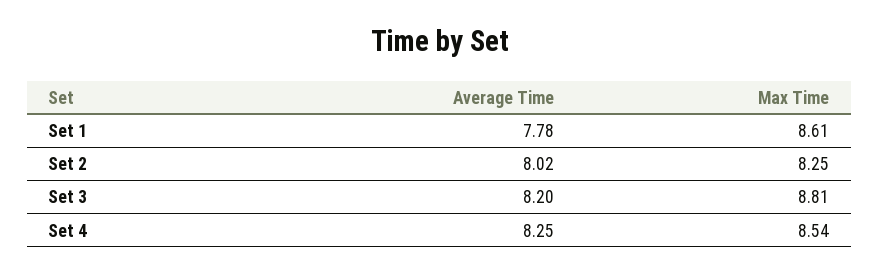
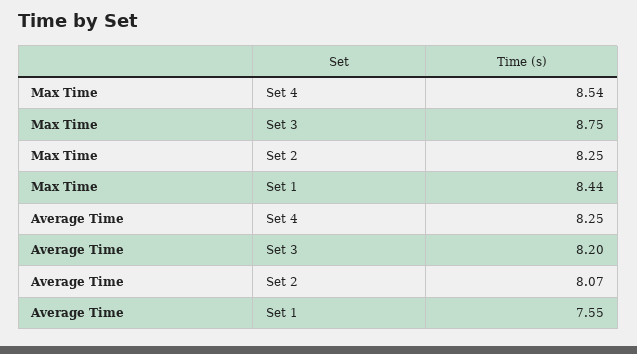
  {
    "Average Time": {
-     "Set 1": 7.78,
+     "Set 1": 7.55,
-     "Set 2": 8.02,
+     "Set 2": 8.07,
      "Set 3": 8.2,
      "Set 4": 8.25
    },
    "Max Time": {
-     "Set 1": 8.61,
+     "Set 1": 8.44,
      "Set 2": 8.25,
-     "Set 3": 8.81,
+     "Set 3": 8.75,
      "Set 4": 8.54
    }
  }

